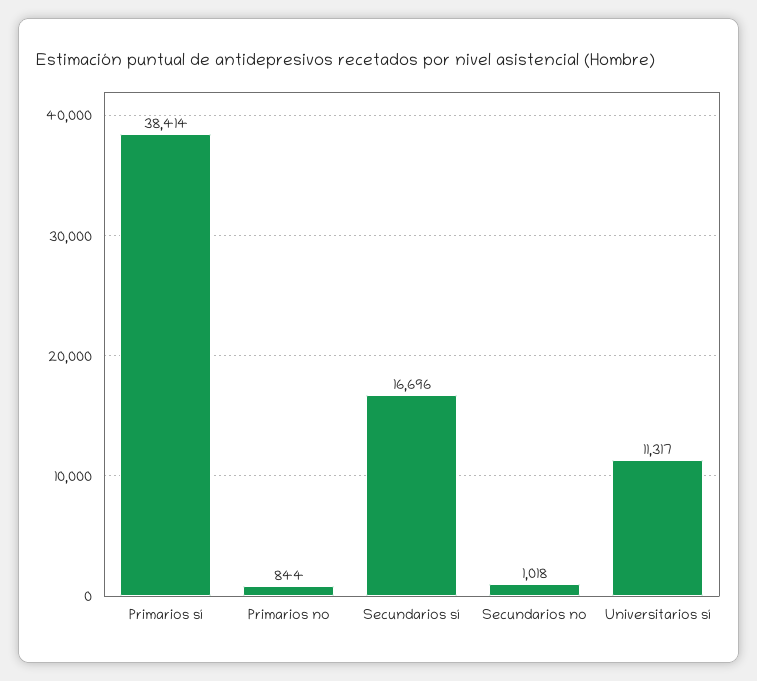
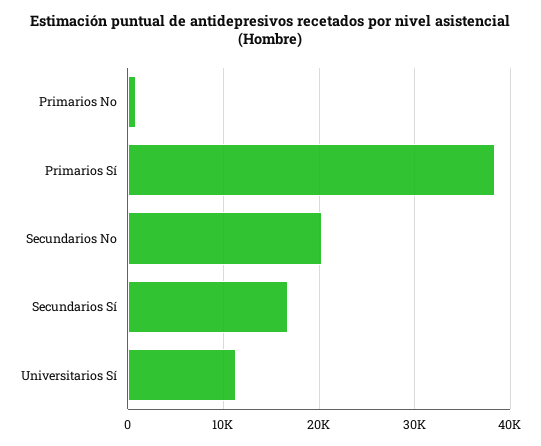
  {
    "Primarios sí": 38414,
    "Primarios no": 844,
    "Secundarios sí": 16696,
-   "Secundarios no": 1018,
+   "Secundarios no": 20000,
    "Universitarios sí": 11317
  }

